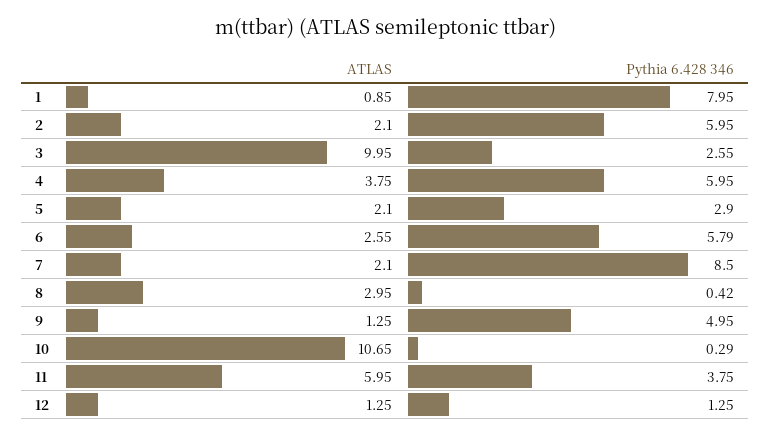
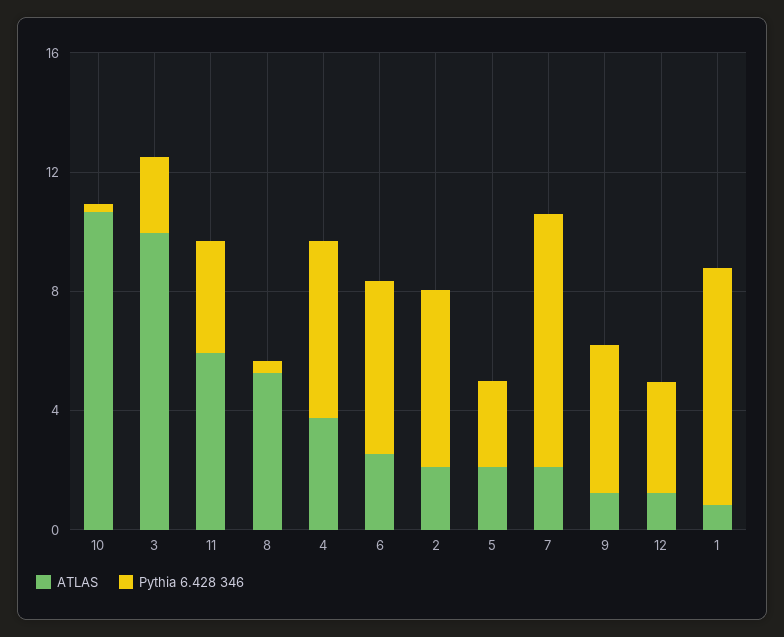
  {
    "ATLAS": {
      "1": 0.85,
      "2": 2.1,
      "3": 9.95,
      "4": 3.75,
      "5": 2.1,
      "6": 2.55,
      "7": 2.1,
-     "8": 2.95,
+     "8": 5,
      "9": 1.25,
      "10": 10.65,
      "11": 5.95,
      "12": 1.25
    },
    "Pythia 6.428 346": {
      "1": 7.95,
      "2": 5.95,
      "3": 2.55,
      "4": 5.95,
      "5": 2.9,
      "6": 5.79,
      "7": 8.5,
      "8": 0.42,
      "9": 4.95,
      "10": 0.29,
      "11": 3.75,
-     "12": 1.25
+     "12": 4
    }
  }

